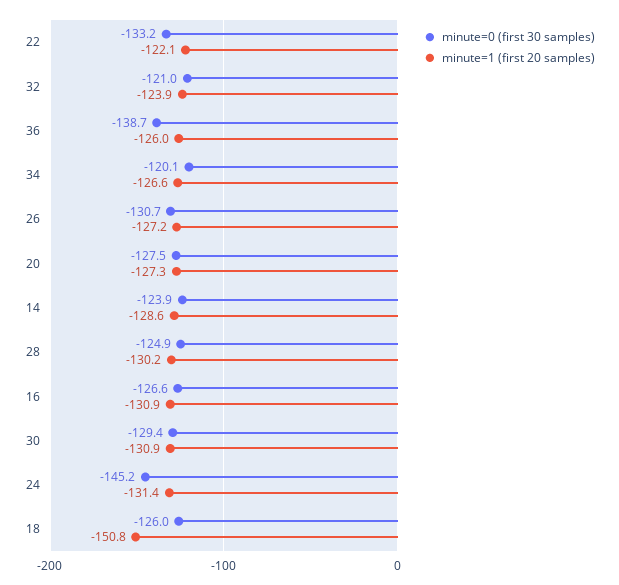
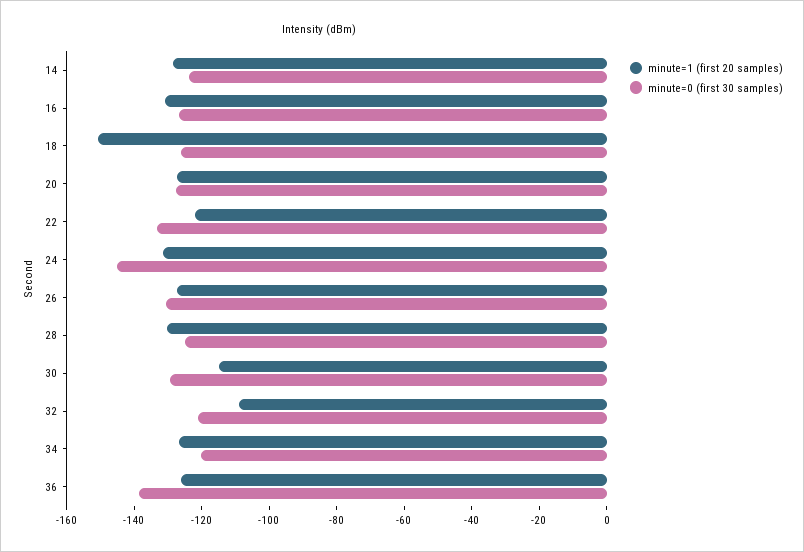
  {
    "minute=0 (first 30 samples)": {
      "22": -133.2,
      "32": -121,
      "36": -138.7,
      "34": -120.1,
      "26": -130.7,
      "20": -127.5,
      "14": -123.9,
      "28": -124.9,
      "16": -126.6,
      "30": -129.4,
      "24": -145.2,
      "18": -126
    },
    "minute=1 (first 20 samples)": {
      "22": -122.1,
-     "32": -123.9,
+     "32": -110,
      "36": -126,
      "34": -126.6,
      "26": -127.2,
      "20": -127.3,
      "14": -128.6,
      "28": -130.2,
      "16": -130.9,
-     "30": -130.9,
+     "30": -115,
      "24": -131.4,
      "18": -150.8
    }
  }

